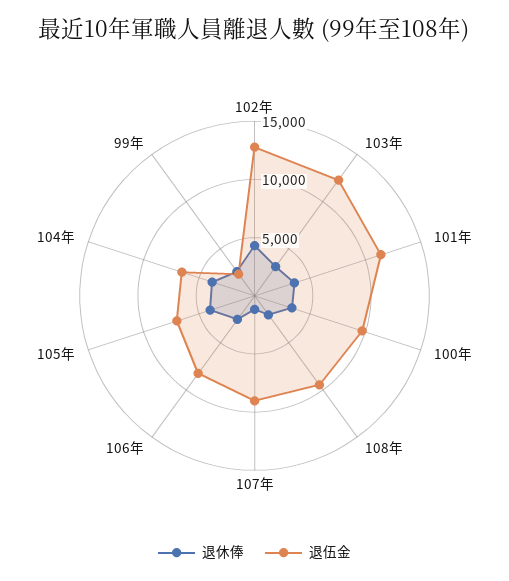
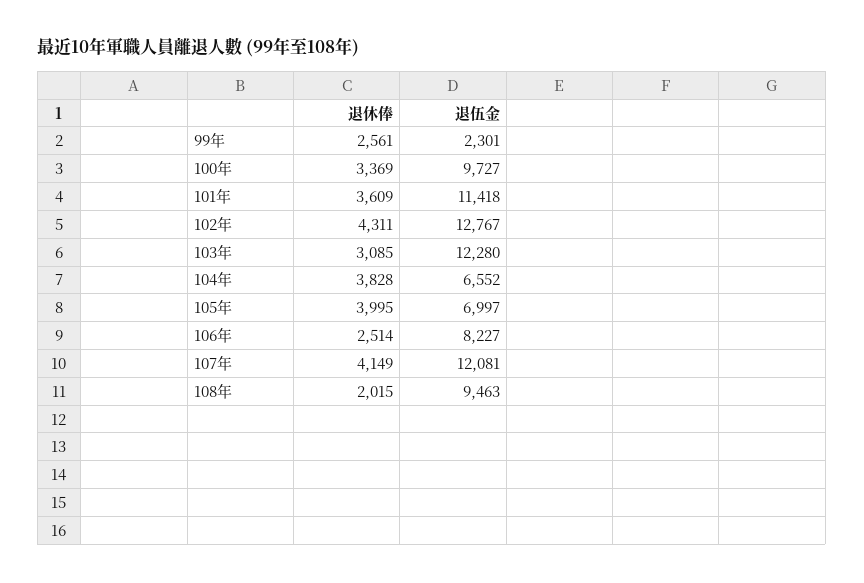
  {
    "退休俸": {
      "102年": 4311,
      "103年": 3085,
      "101年": 3609,
      "100年": 3369,
      "108年": 2015,
-     "107年": 1000,
+     "107年": 4149,
      "106年": 2514,
      "105年": 3995,
      "104年": 3828,
      "99年": 2561
    },
    "退伍金": {
      "102年": 12767,
      "103年": 12280,
      "101年": 11418,
      "100年": 9727,
      "108年": 9463,
-     "107年": 9000,
+     "107年": 12081,
      "106年": 8227,
      "105年": 6997,
      "104年": 6552,
      "99年": 2301
    }
  }

